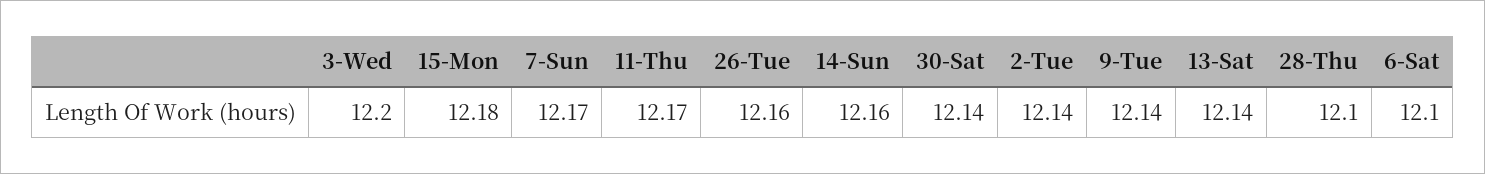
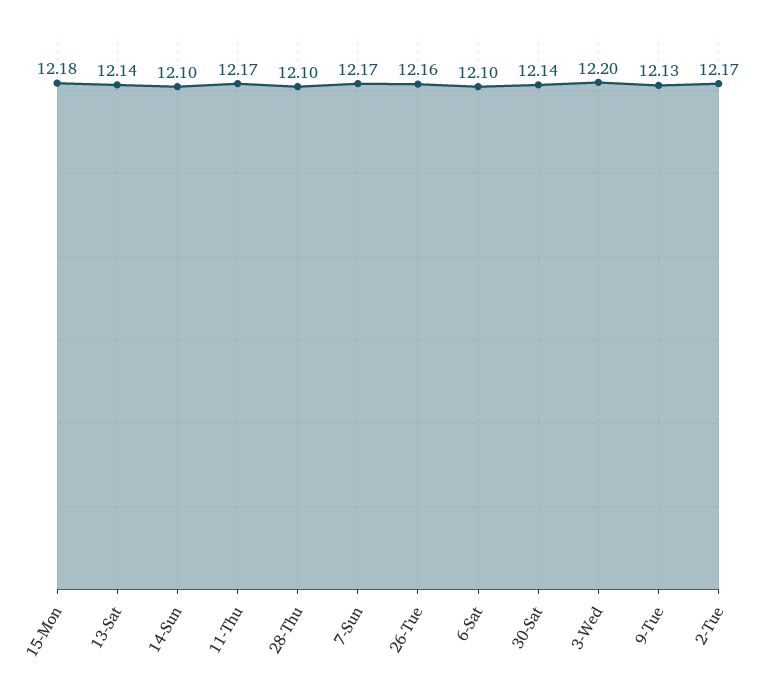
  {
    "3-Wed": 12.2,
    "15-Mon": 12.18,
    "7-Sun": 12.17,
    "11-Thu": 12.17,
    "26-Tue": 12.16,
-   "14-Sun": 12.16,
+   "14-Sun": 12.1,
    "30-Sat": 12.14,
-   "2-Tue": 12.14,
+   "2-Tue": 12.17,
-   "9-Tue": 12.14,
+   "9-Tue": 12.13,
    "13-Sat": 12.14,
    "28-Thu": 12.1,
    "6-Sat": 12.1
  }

